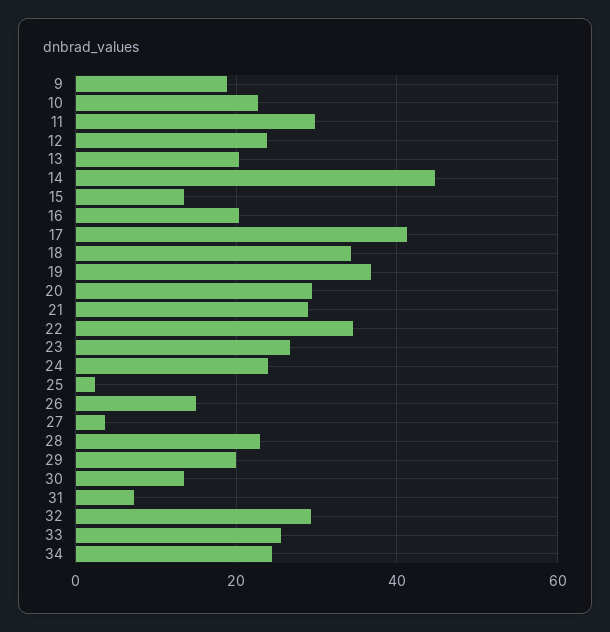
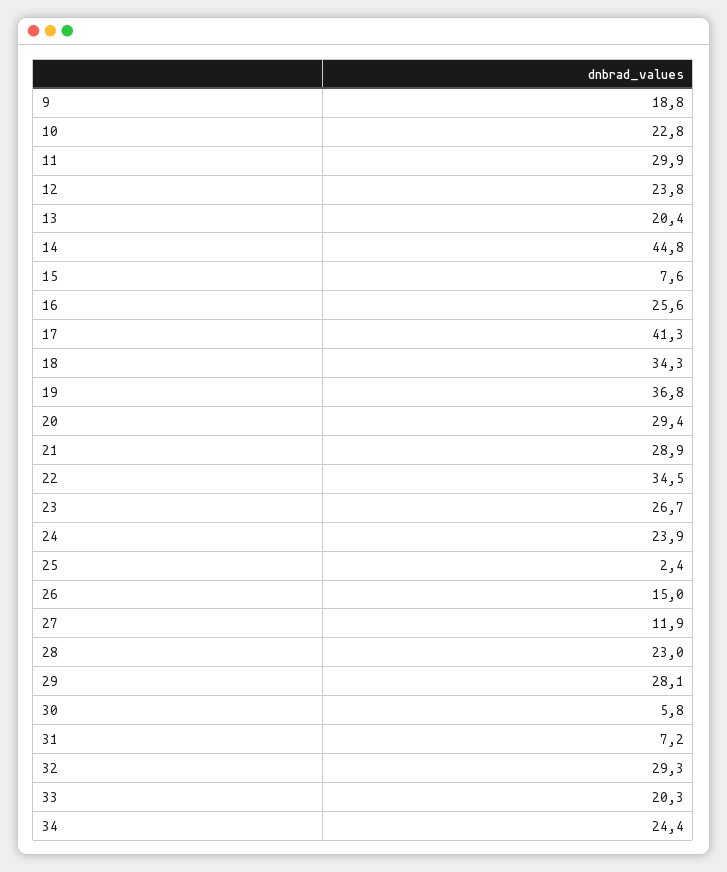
  {
    "9": 18.8,
    "10": 22.8,
    "11": 29.9,
    "12": 23.8,
    "13": 20.4,
    "14": 44.8,
-   "15": 14,
+   "15": 7.6,
-   "16": 20,
+   "16": 25.6,
    "17": 41.3,
    "18": 34.3,
    "19": 36.8,
    "20": 29.4,
    "21": 28.9,
    "22": 34.5,
    "23": 26.7,
    "24": 23.9,
    "25": 2.4,
    "26": 15,
-   "27": 4,
+   "27": 11.9,
    "28": 23,
-   "29": 20,
+   "29": 28.1,
-   "30": 14,
+   "30": 5.8,
    "31": 7.2,
    "32": 29.3,
-   "33": 26,
+   "33": 20.3,
    "34": 24.4
  }

